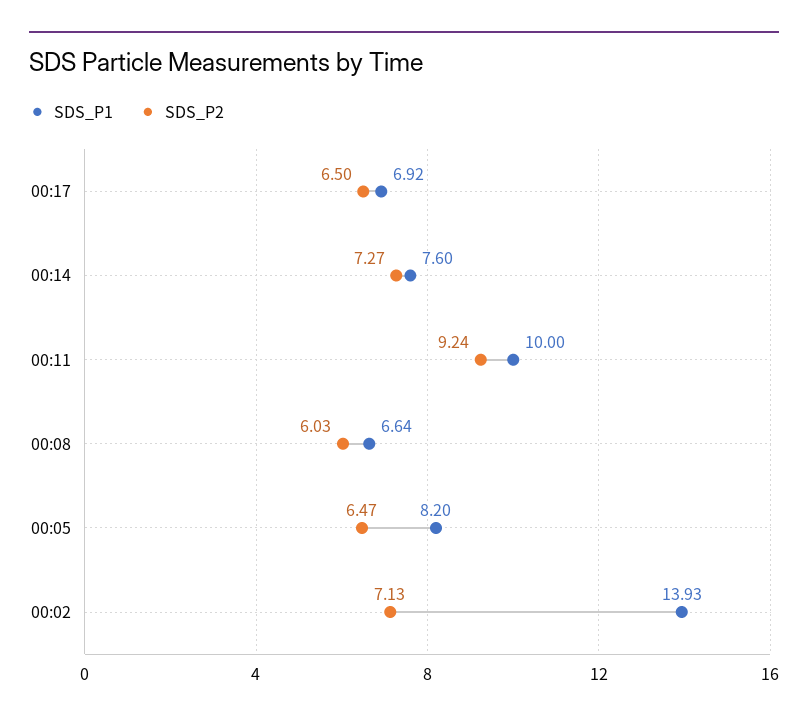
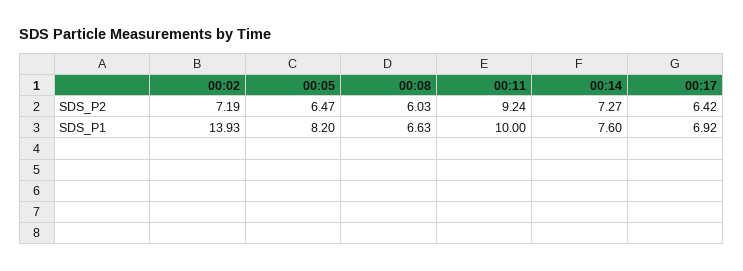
  {
    "SDS_P1": {
      "00:17": 6.92,
      "00:14": 7.6,
      "00:11": 10,
-     "00:08": 6.64,
+     "00:08": 6.63,
      "00:05": 8.2,
      "00:02": 13.93
    },
    "SDS_P2": {
-     "00:17": 6.5,
+     "00:17": 6.42,
      "00:14": 7.27,
      "00:11": 9.24,
      "00:08": 6.03,
      "00:05": 6.47,
-     "00:02": 7.13
+     "00:02": 7.19
    }
  }

